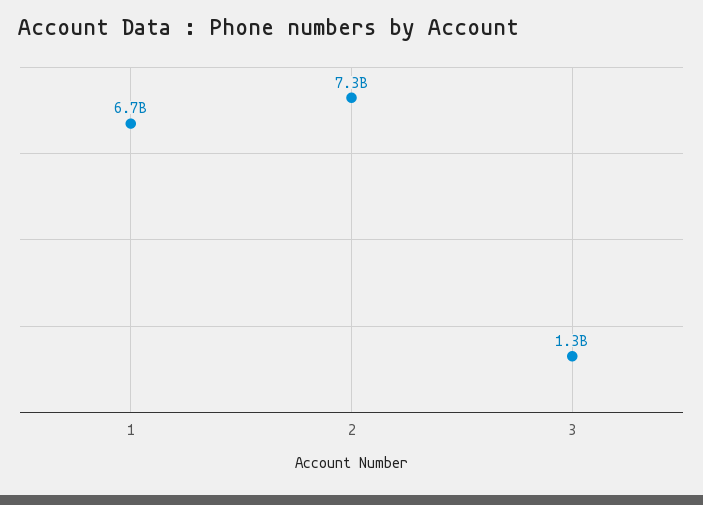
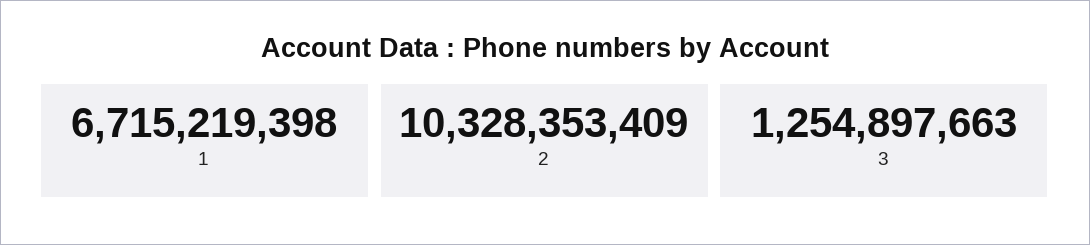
  {
    "1": 6715219398,
-   "2": 7300000000,
+   "2": 10328353409,
    "3": 1254897663
  }

